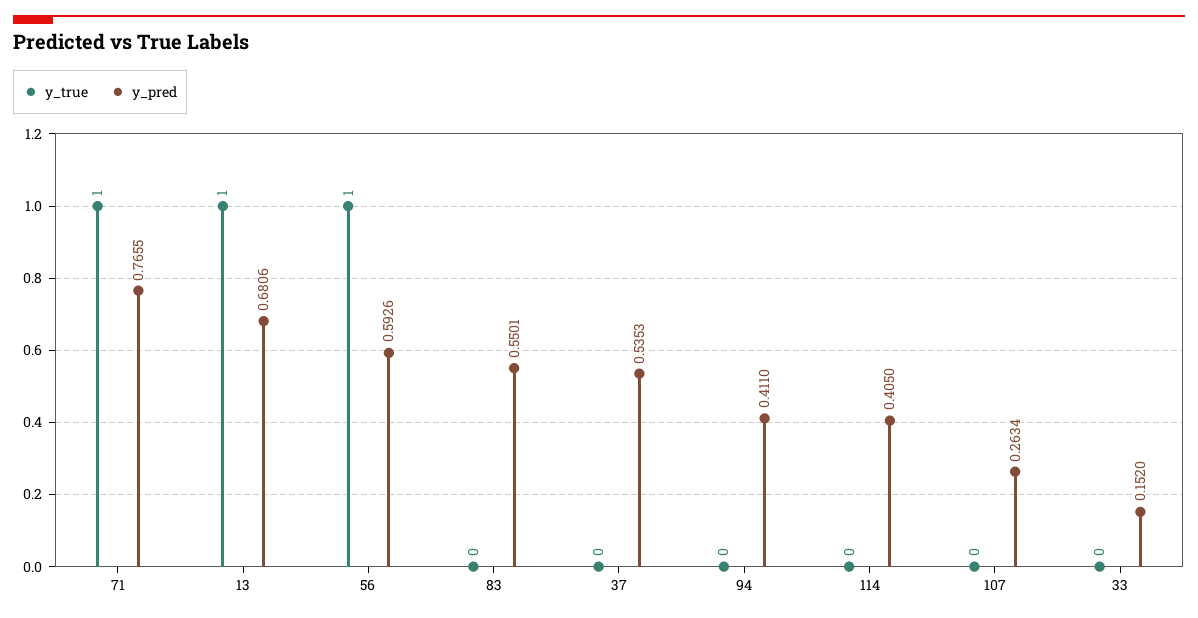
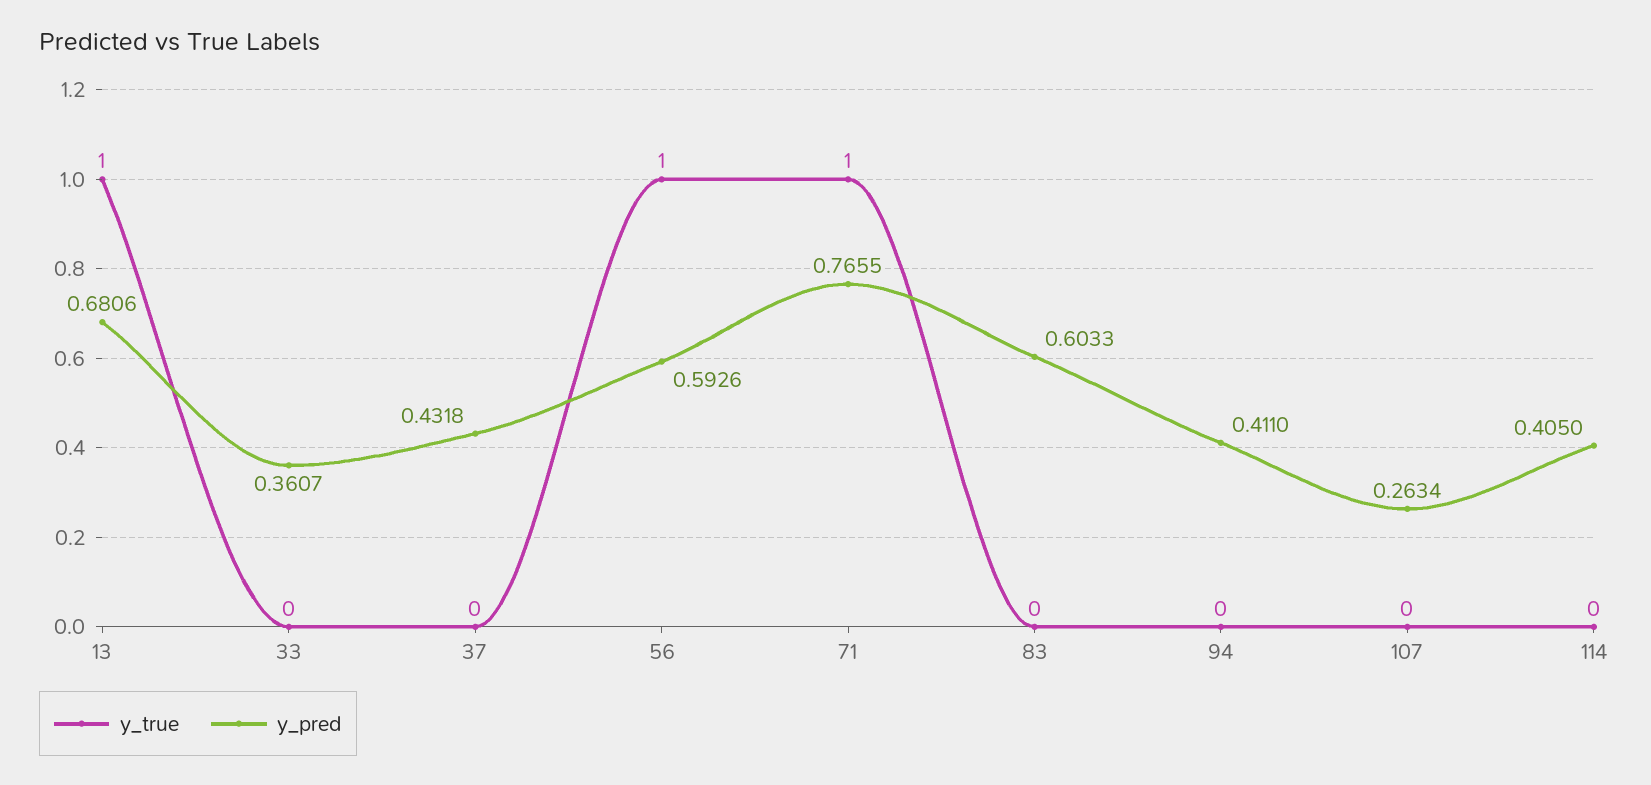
  {
    "y_true": {
      "71": 1,
      "13": 1,
      "56": 1,
      "83": 0,
      "37": 0,
      "94": 0,
      "114": 0,
      "107": 0,
      "33": 0
    },
    "y_pred": {
      "71": 0.7655,
      "13": 0.6806,
      "56": 0.5926,
-     "83": 0.5501,
+     "83": 0.6033,
-     "37": 0.5353,
+     "37": 0.4318,
      "94": 0.411,
      "114": 0.405,
      "107": 0.2634,
-     "33": 0.152
+     "33": 0.3607
    }
  }

